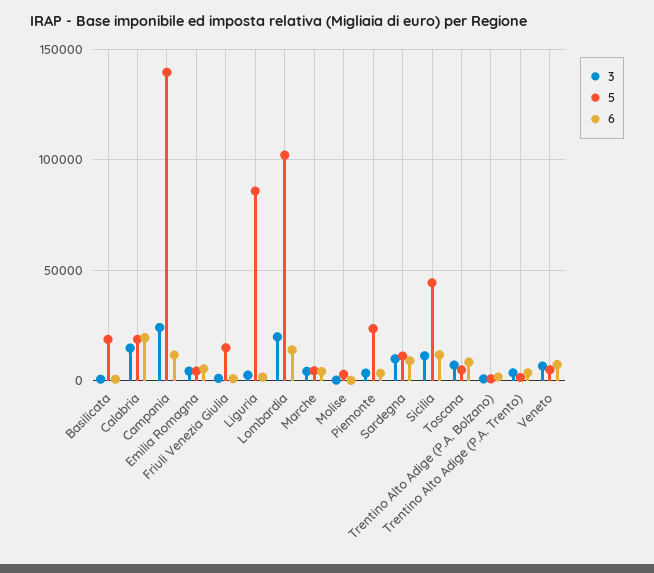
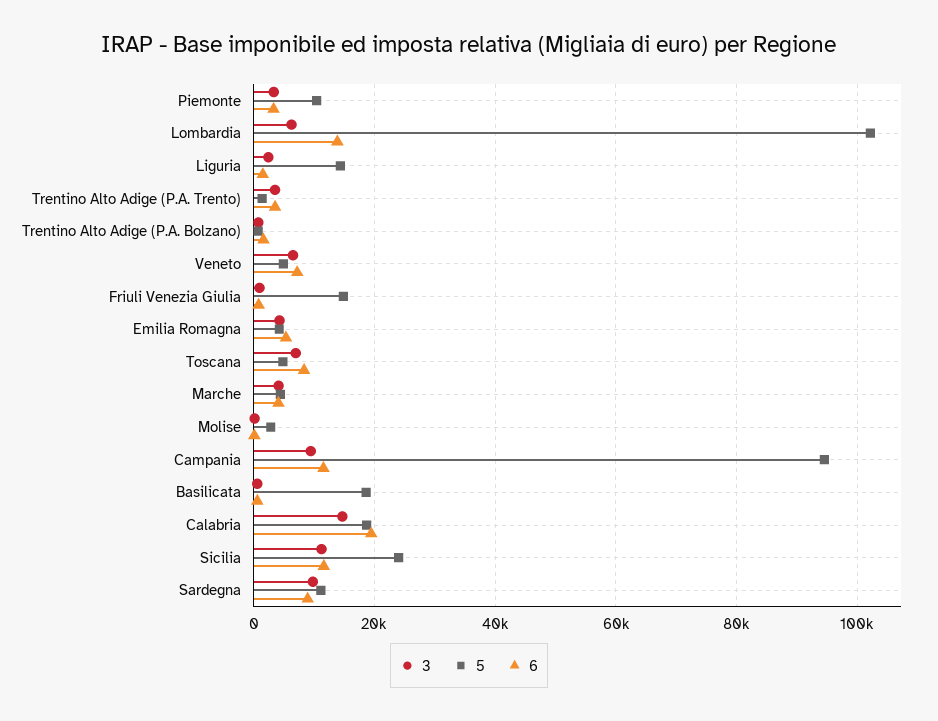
  {
    "3": {
      "Basilicata": 0,
      "Calabria": 14000,
-     "Campania": 25000,
+     "Campania": 10000,
      "Emilia Romagna": 4000,
      "Friuli Venezia Giulia": 0,
      "Liguria": 2000,
-     "Lombardia": 20000,
+     "Lombardia": 6000,
      "Marche": 4000,
      "Molise": 0,
      "Piemonte": 4000,
      "Sardegna": 10000,
      "Sicilia": 12000,
      "Toscana": 6000,
      "Trentino Alto Adige (P.A. Bolzano)": 0,
      "Trentino Alto Adige (P.A. Trento)": 4000,
      "Veneto": 6000
    },
    "5": {
      "Basilicata": 18000,
      "Calabria": 18000,
-     "Campania": 140000,
+     "Campania": 94000,
      "Emilia Romagna": 4000,
      "Friuli Venezia Giulia": 14000,
-     "Liguria": 85000,
+     "Liguria": 14000,
      "Lombardia": 102000,
      "Marche": 4000,
      "Molise": 2000,
-     "Piemonte": 25000,
+     "Piemonte": 10000,
      "Sardegna": 12000,
-     "Sicilia": 45000,
+     "Sicilia": 24000,
      "Toscana": 4000,
      "Trentino Alto Adige (P.A. Bolzano)": 0,
      "Trentino Alto Adige (P.A. Trento)": 2000,
      "Veneto": 4000
    },
    "6": {
      "Basilicata": 0,
      "Calabria": 20000,
      "Campania": 12000,
      "Emilia Romagna": 6000,
      "Friuli Venezia Giulia": 0,
      "Liguria": 2000,
      "Lombardia": 14000,
      "Marche": 4000,
      "Molise": 0,
      "Piemonte": 4000,
      "Sardegna": 8000,
      "Sicilia": 12000,
      "Toscana": 8000,
      "Trentino Alto Adige (P.A. Bolzano)": 2000,
      "Trentino Alto Adige (P.A. Trento)": 4000,
      "Veneto": 8000
    }
  }

